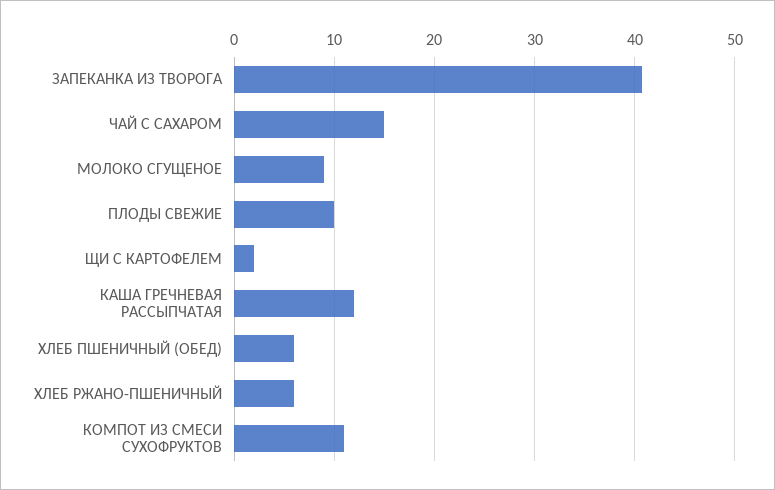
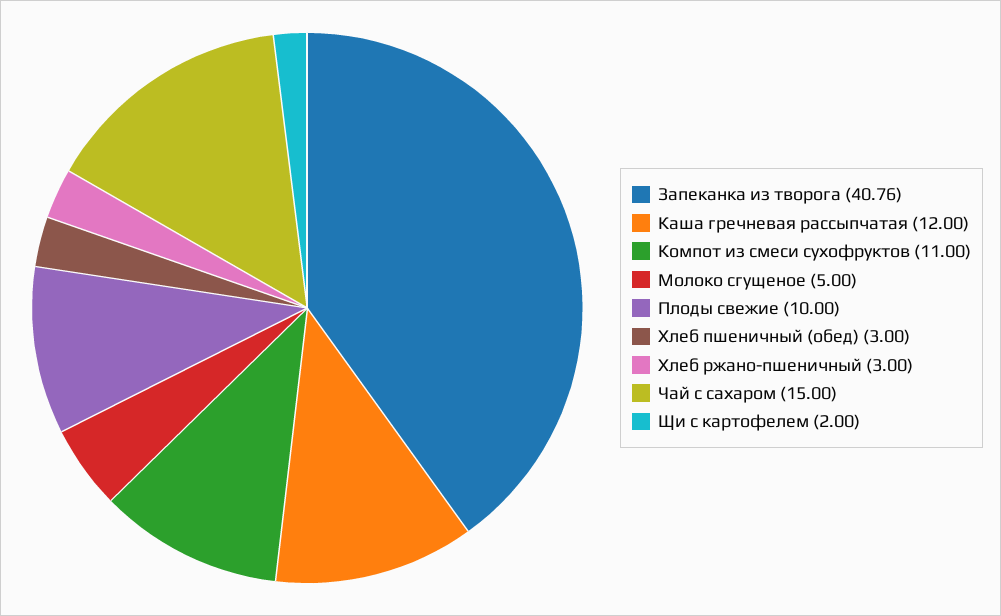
  {
    "ЗАПЕКАНКА ИЗ ТВОРОГА": 40.76,
    "ЧАЙ С САХАРОМ": 15,
-   "МОЛОКО СГУЩЕНОЕ": 9,
+   "МОЛОКО СГУЩЕНОЕ": 5,
    "ПЛОДЫ СВЕЖИЕ": 10,
    "ЩИ С КАРТОФЕЛЕМ": 2,
    "КАША ГРЕЧНЕВАЯ РАССЫПЧАТАЯ": 12,
-   "ХЛЕБ ПШЕНИЧНЫЙ (ОБЕД)": 6,
+   "ХЛЕБ ПШЕНИЧНЫЙ (ОБЕД)": 3,
-   "ХЛЕБ РЖАНО-ПШЕНИЧНЫЙ": 6,
+   "ХЛЕБ РЖАНО-ПШЕНИЧНЫЙ": 3,
    "КОМПОТ ИЗ СМЕСИ СУХОФРУКТОВ": 11
  }

